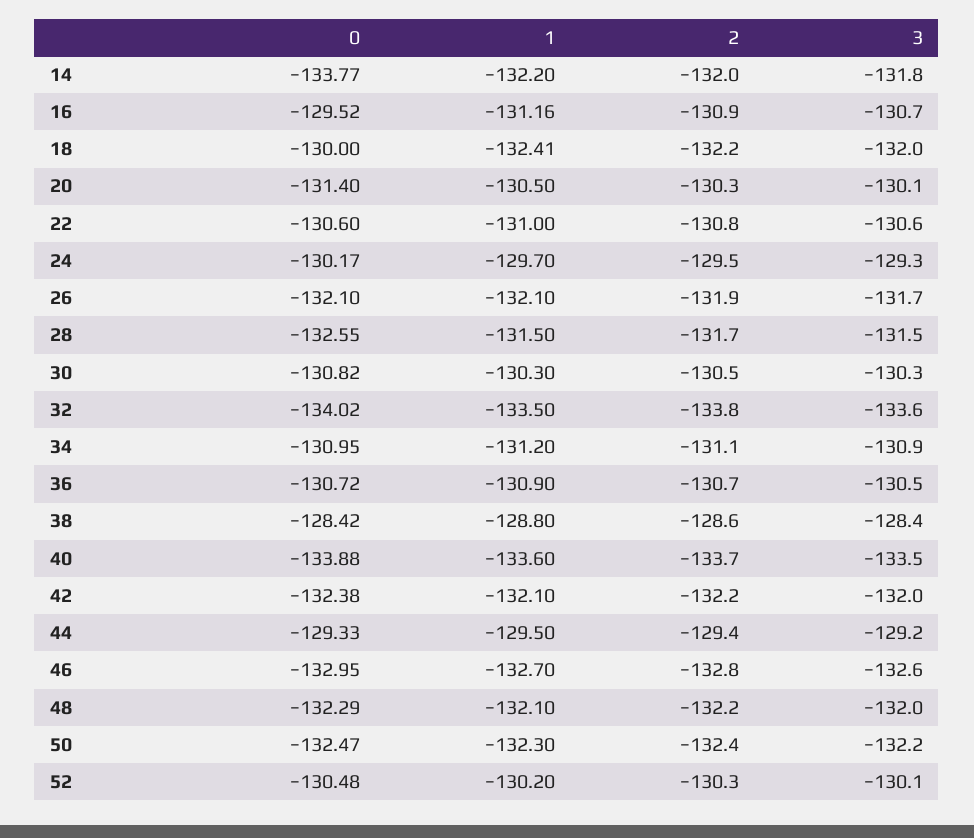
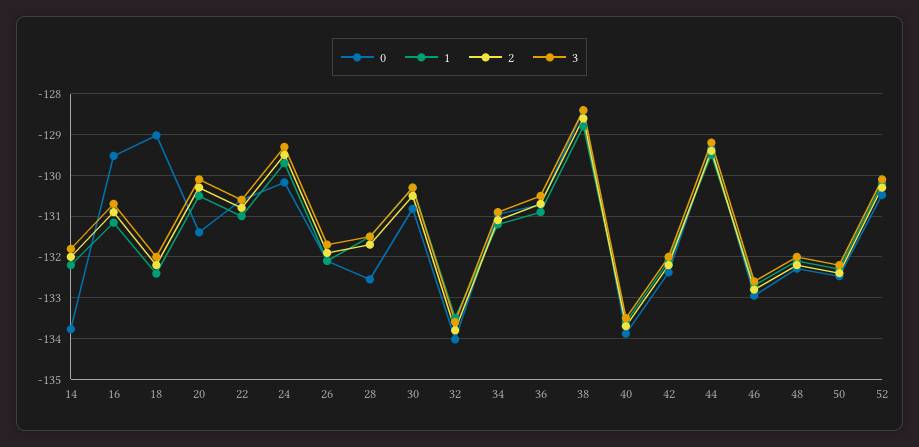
  {
    "0": {
      "14": -133.77,
      "16": -129.52,
-     "18": -130,
+     "18": -129,
      "20": -131.4,
      "22": -130.6,
      "24": -130.17,
      "26": -132.1,
      "28": -132.55,
      "30": -130.82,
      "32": -134.02,
      "34": -130.95,
      "36": -130.72,
      "38": -128.42,
      "40": -133.88,
      "42": -132.38,
      "44": -129.33,
      "46": -132.95,
      "48": -132.29,
      "50": -132.47,
      "52": -130.48
    },
    "1": {
      "14": -132.2,
      "16": -131.16,
      "18": -132.41,
      "20": -130.5,
      "22": -131,
      "24": -129.7,
      "26": -132.1,
      "28": -131.5,
      "30": -130.3,
      "32": -133.5,
      "34": -131.2,
      "36": -130.9,
      "38": -128.8,
      "40": -133.6,
      "42": -132.1,
      "44": -129.5,
      "46": -132.7,
      "48": -132.1,
      "50": -132.3,
      "52": -130.2
    },
    "2": {
      "14": -132,
      "16": -130.9,
      "18": -132.2,
      "20": -130.3,
      "22": -130.8,
      "24": -129.5,
      "26": -131.9,
      "28": -131.7,
      "30": -130.5,
      "32": -133.8,
      "34": -131.1,
      "36": -130.7,
      "38": -128.6,
      "40": -133.7,
      "42": -132.2,
      "44": -129.4,
      "46": -132.8,
      "48": -132.2,
      "50": -132.4,
      "52": -130.3
    },
    "3": {
      "14": -131.8,
      "16": -130.7,
      "18": -132,
      "20": -130.1,
      "22": -130.6,
      "24": -129.3,
      "26": -131.7,
      "28": -131.5,
      "30": -130.3,
      "32": -133.6,
      "34": -130.9,
      "36": -130.5,
      "38": -128.4,
      "40": -133.5,
      "42": -132,
      "44": -129.2,
      "46": -132.6,
      "48": -132,
      "50": -132.2,
      "52": -130.1
    }
  }

